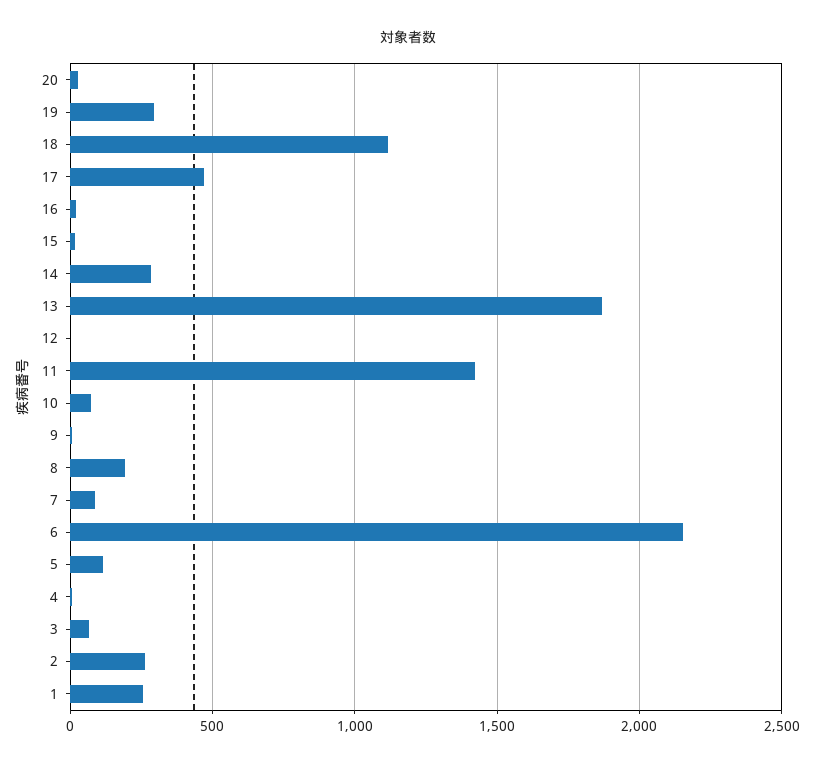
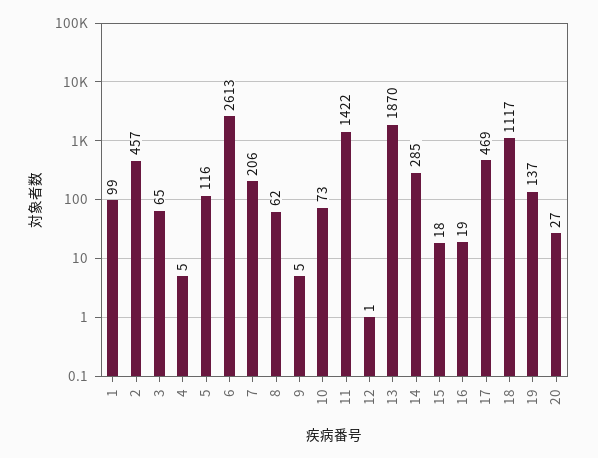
  {
    "20": 27,
-   "19": 300,
+   "19": 137,
    "18": 1117,
    "17": 469,
    "16": 19,
    "15": 18,
    "14": 285,
    "13": 1870,
    "12": 1,
    "11": 1422,
    "10": 73,
    "9": 5,
-   "8": 200,
+   "8": 62,
-   "7": 100,
+   "7": 206,
-   "6": 2150,
+   "6": 2613,
    "5": 116,
    "4": 5,
    "3": 65,
-   "2": 250,
+   "2": 457,
-   "1": 250
+   "1": 99
  }

